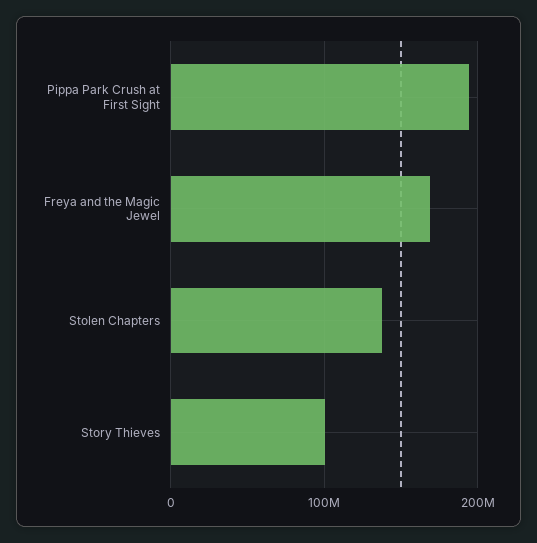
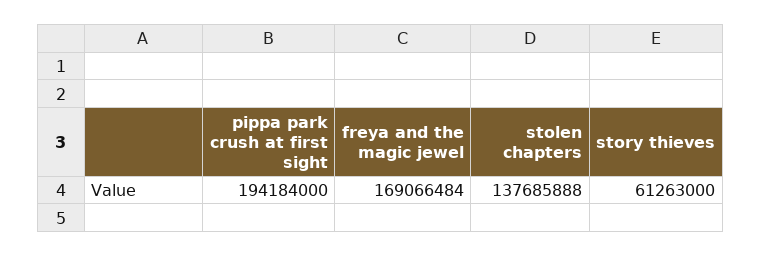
  {
    "Pippa Park Crush at First Sight": 194184000,
    "Freya and the Magic Jewel": 169066484,
    "Stolen Chapters": 137685888,
-   "Story Thieves": 100000000
+   "Story Thieves": 61263000
  }

